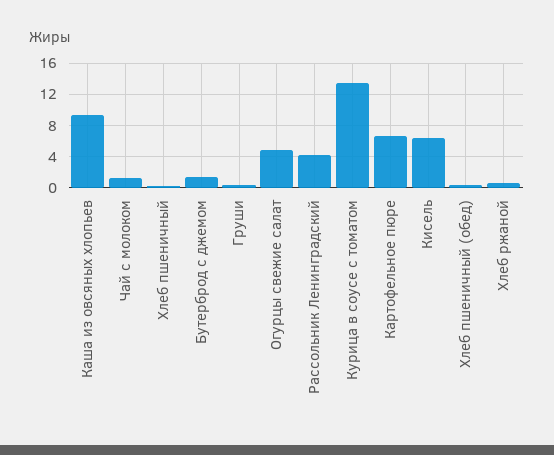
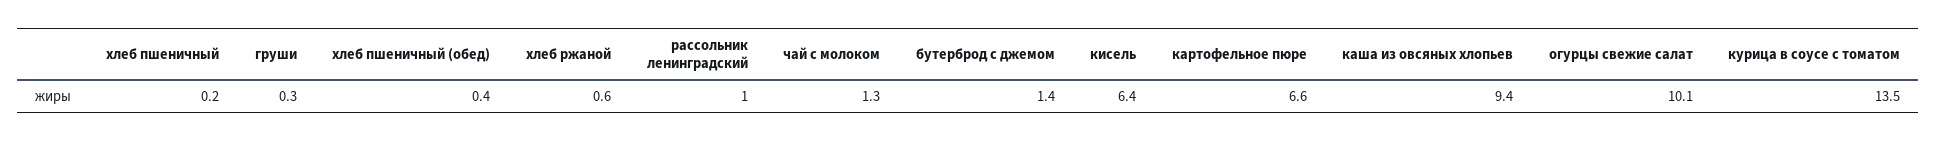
  {
    "Каша из овсяных хлопьев": 9.4,
    "Чай с молоком": 1.3,
    "Хлеб пшеничный": 0.2,
    "Бутерброд с джемом": 1.4,
    "Груши": 0.3,
-   "Огурцы свежие салат": 5,
+   "Огурцы свежие салат": 10.1,
-   "Рассольник Ленинградский": 4,
+   "Рассольник Ленинградский": 1,
    "Курица в соусе с томатом": 13.5,
    "Картофельное пюре": 6.6,
    "Кисель": 6.4,
    "Хлеб пшеничный (обед)": 0.4,
    "Хлеб ржаной": 0.6
  }

